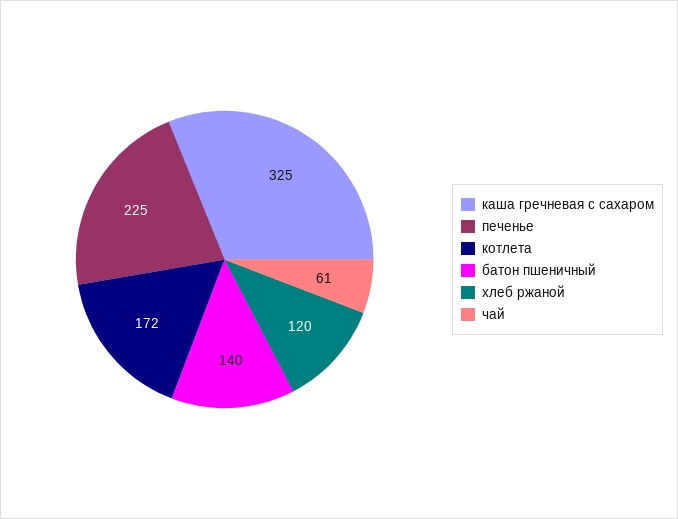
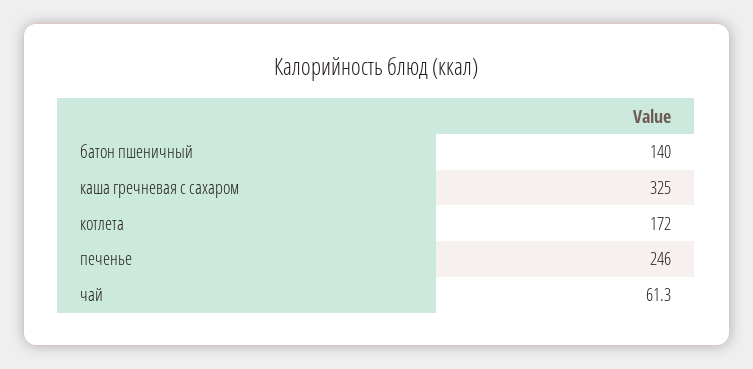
  {
    "каша гречневая с сахаром": 325,
-   "печенье": 225,
+   "печенье": 246,
    "котлета": 172,
    "батон пшеничный": 140,
-   "хлеб ржаной": 120,
    "чай": 61.3
  }

